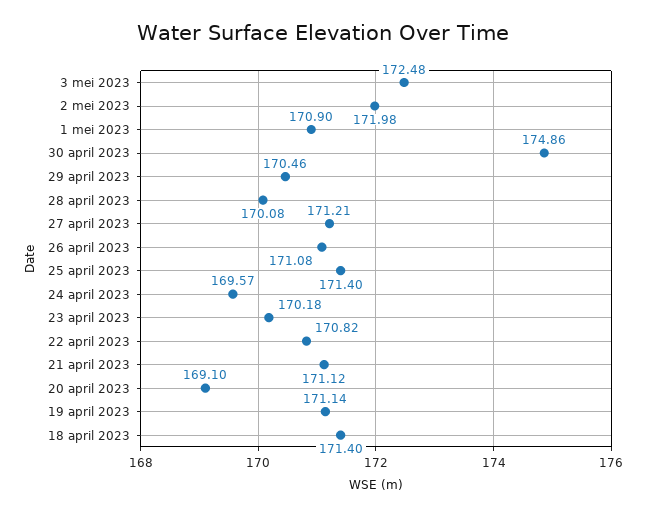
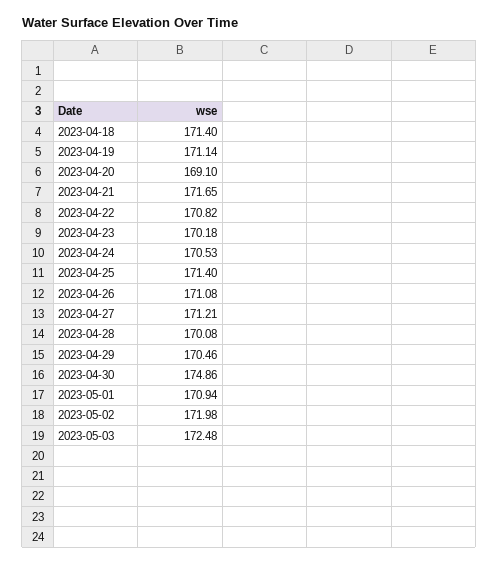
  {
    "3 mei 2023": 172.48,
    "2 mei 2023": 171.98,
-   "1 mei 2023": 170.9,
+   "1 mei 2023": 170.94,
    "30 april 2023": 174.86,
    "29 april 2023": 170.46,
    "28 april 2023": 170.08,
    "27 april 2023": 171.21,
    "26 april 2023": 171.08,
    "25 april 2023": 171.4,
-   "24 april 2023": 169.57,
+   "24 april 2023": 170.53,
    "23 april 2023": 170.18,
    "22 april 2023": 170.82,
-   "21 april 2023": 171.12,
+   "21 april 2023": 171.65,
    "20 april 2023": 169.1,
    "19 april 2023": 171.14,
    "18 april 2023": 171.4
  }

